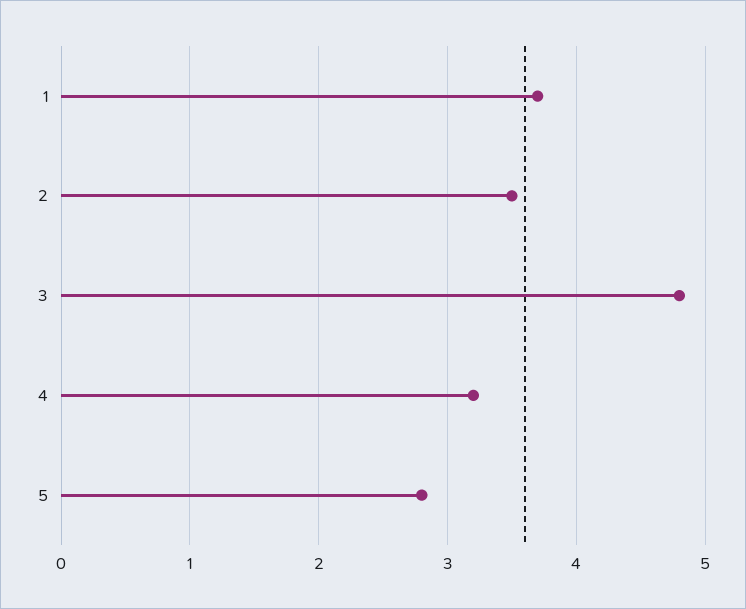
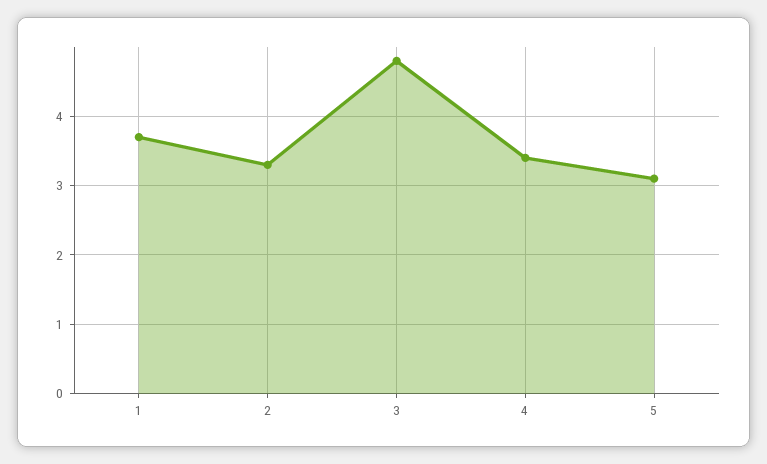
  {
    "1": 3.7,
-   "2": 3.5,
+   "2": 3.3,
    "3": 4.8,
-   "4": 3.2,
+   "4": 3.4,
-   "5": 2.8
+   "5": 3.1
  }

